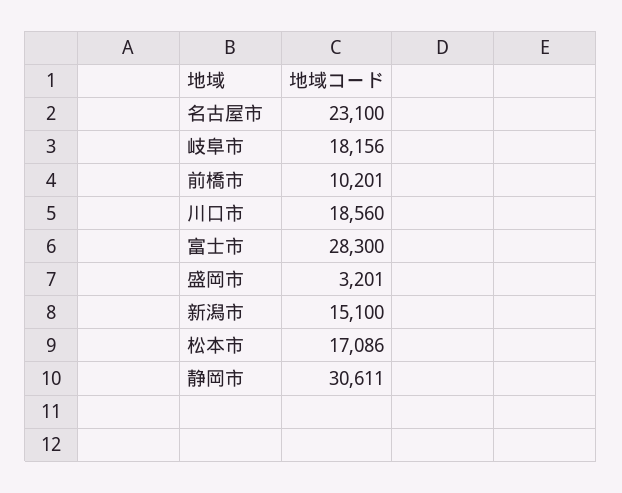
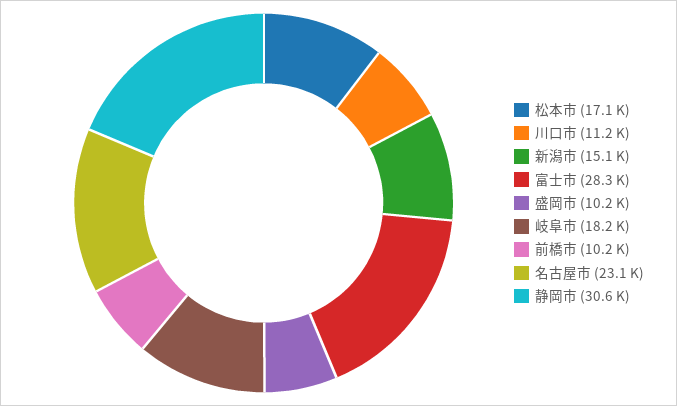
  {
    "名古屋市": 23100,
    "岐阜市": 18156,
    "前橋市": 10201,
-   "川口市": 18560,
+   "川口市": 11200,
    "富士市": 28300,
-   "盛岡市": 3201,
+   "盛岡市": 10200,
    "新潟市": 15100,
    "松本市": 17086,
    "静岡市": 30611
  }

